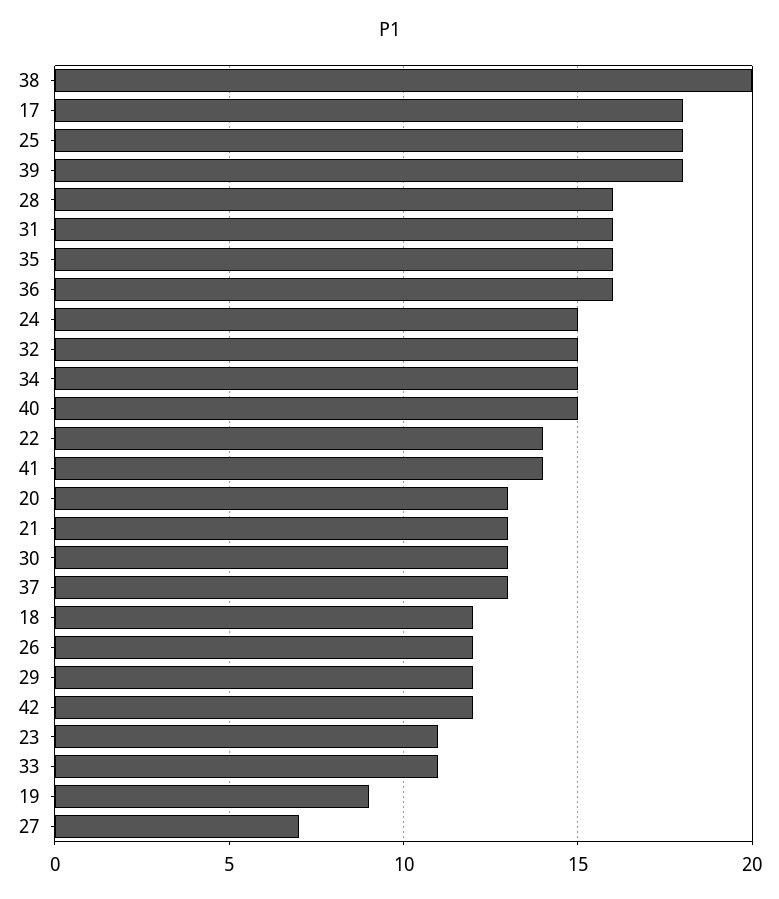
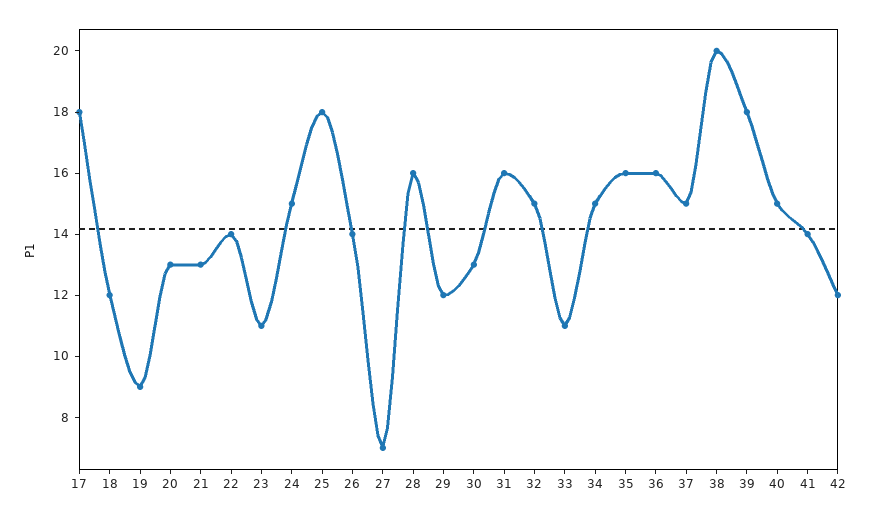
  {
    "38": 20,
    "17": 18,
    "25": 18,
    "39": 18,
    "28": 16,
    "31": 16,
    "35": 16,
    "36": 16,
    "24": 15,
    "32": 15,
    "34": 15,
    "40": 15,
    "22": 14,
    "41": 14,
    "20": 13,
    "21": 13,
    "30": 13,
-   "37": 13,
+   "37": 15,
    "18": 12,
-   "26": 12,
+   "26": 14,
    "29": 12,
    "42": 12,
    "23": 11,
    "33": 11,
    "19": 9,
    "27": 7
  }

